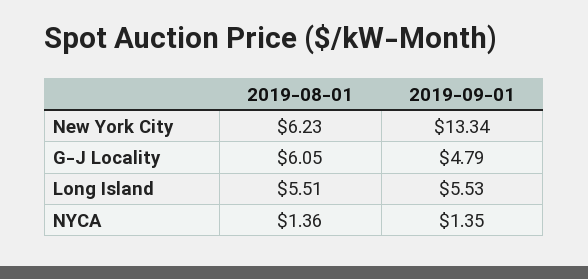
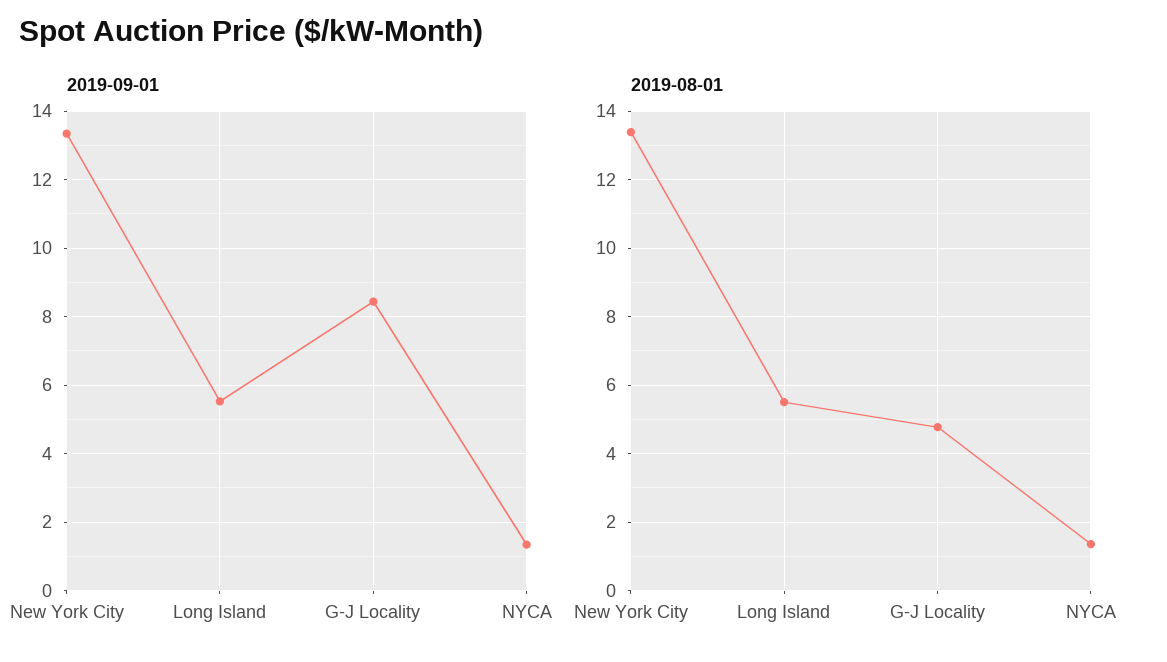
  {
    "2019-08-01": {
-     "New York City": 6.23,
+     "New York City": 13.4,
-     "G-J Locality": 6.05,
+     "G-J Locality": 4.8,
      "Long Island": 5.51,
      "NYCA": 1.36
    },
    "2019-09-01": {
      "New York City": 13.34,
-     "G-J Locality": 4.79,
+     "G-J Locality": 8.4,
      "Long Island": 5.53,
      "NYCA": 1.35
    }
  }

